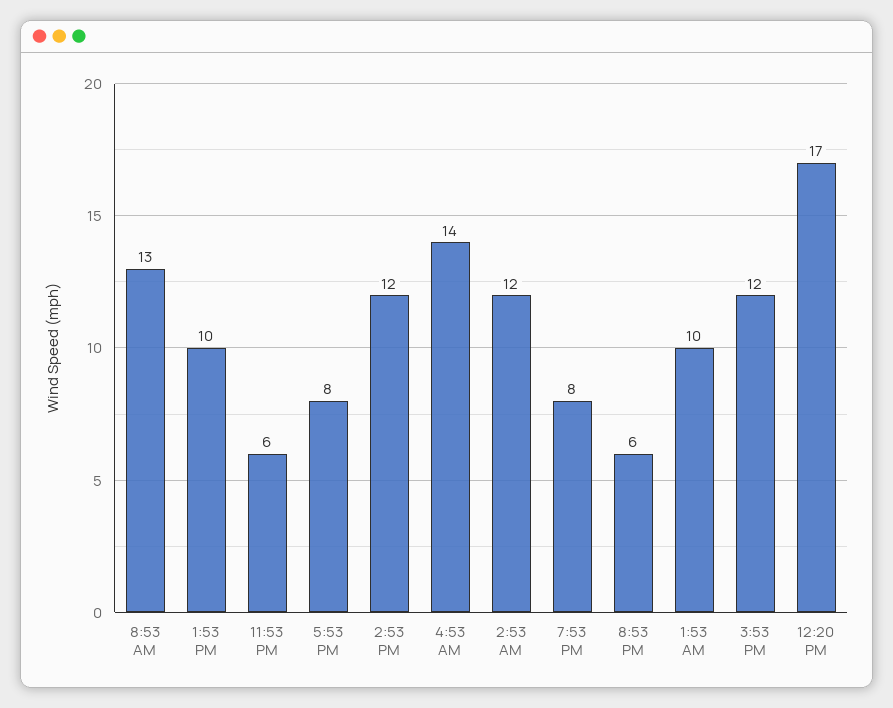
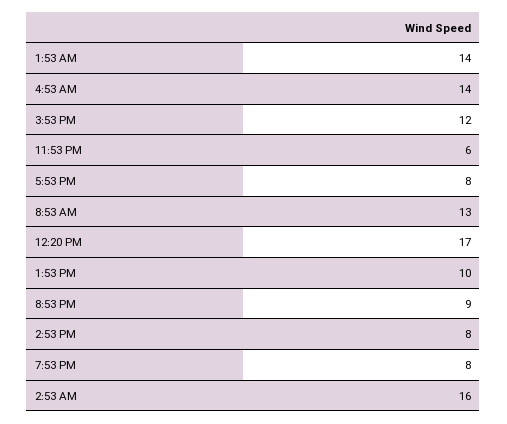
  {
    "8:53 AM": 13,
    "1:53 PM": 10,
    "11:53 PM": 6,
    "5:53 PM": 8,
-   "2:53 PM": 12,
+   "2:53 PM": 8,
    "4:53 AM": 14,
-   "2:53 AM": 12,
+   "2:53 AM": 16,
    "7:53 PM": 8,
-   "8:53 PM": 6,
+   "8:53 PM": 9,
-   "1:53 AM": 10,
+   "1:53 AM": 14,
    "3:53 PM": 12,
    "12:20 PM": 17
  }

